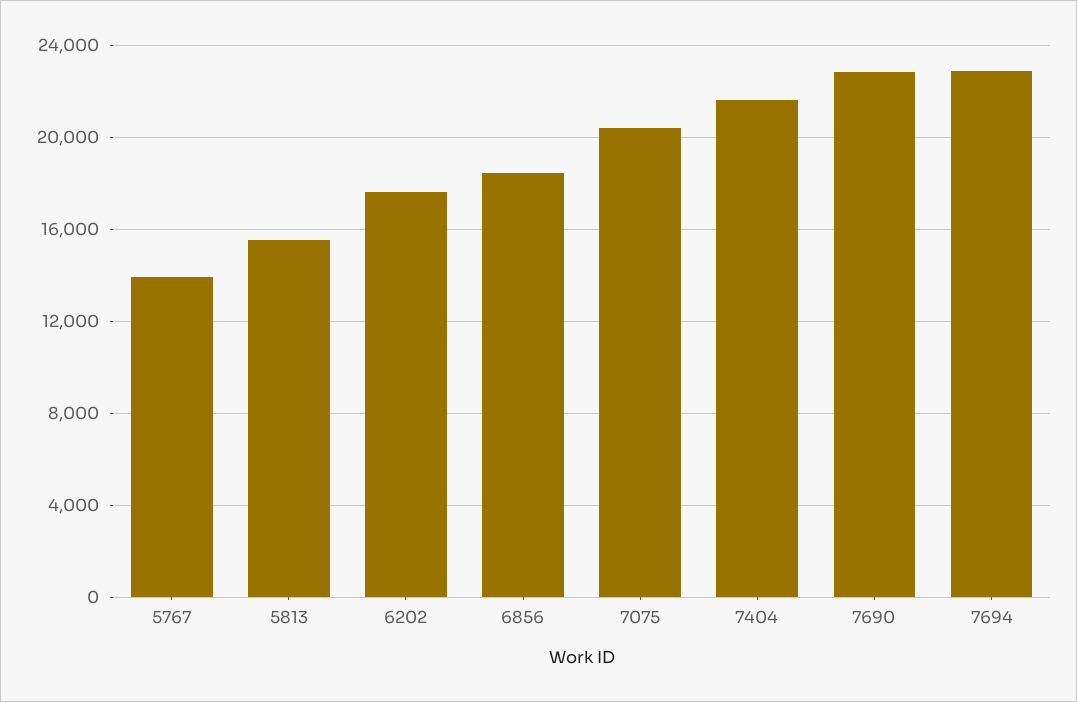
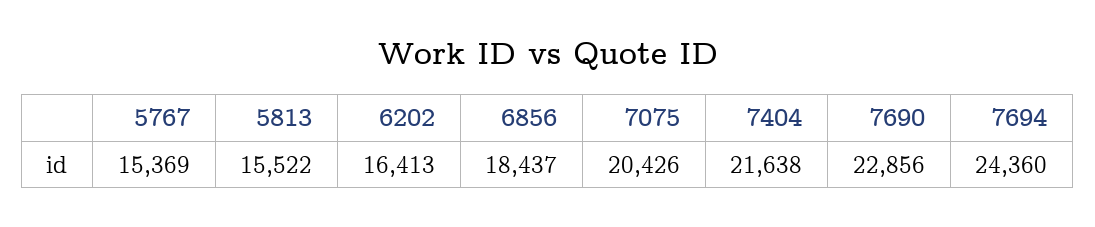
  {
-   "5767": 14000,
+   "5767": 15369,
    "5813": 15522,
-   "6202": 17500,
+   "6202": 16413,
    "6856": 18437,
    "7075": 20426,
    "7404": 21638,
    "7690": 22856,
-   "7694": 23000
+   "7694": 24360
  }

